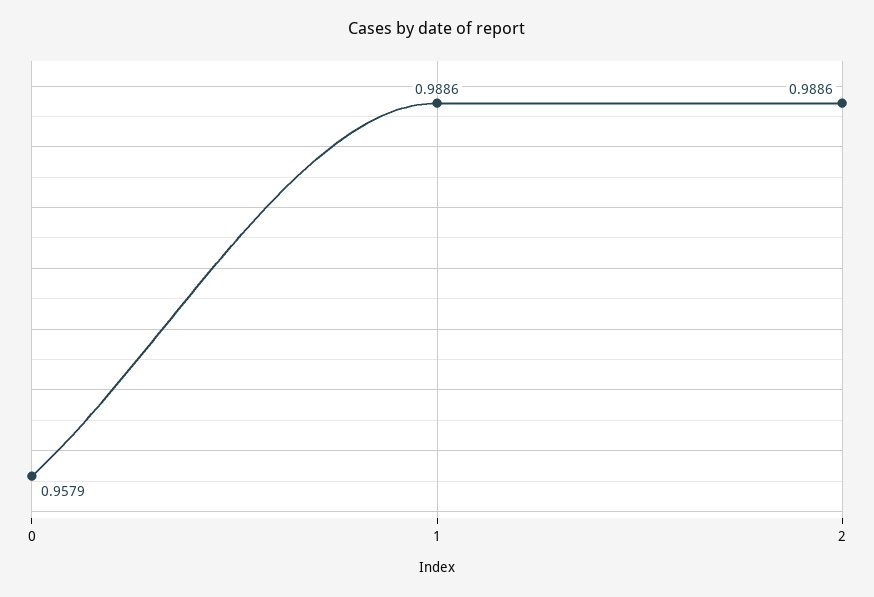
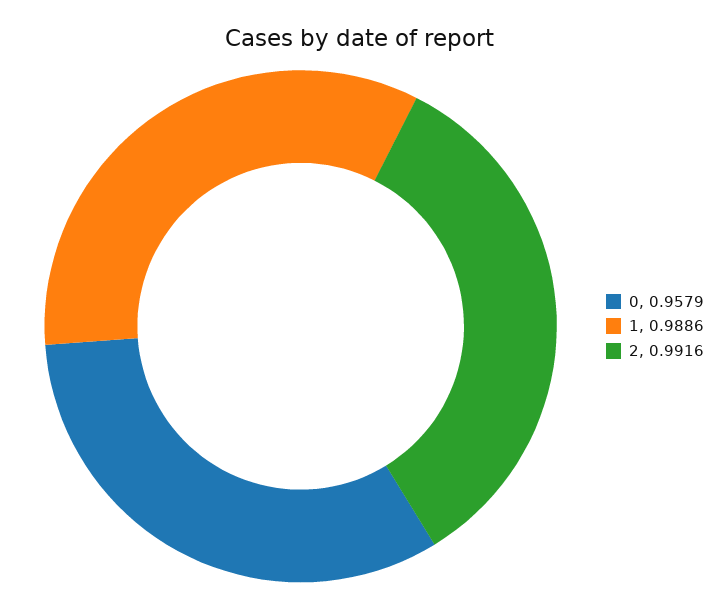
  {
    "0": 0.9579,
    "1": 0.9886,
-   "2": 0.9886
+   "2": 0.9916
  }

